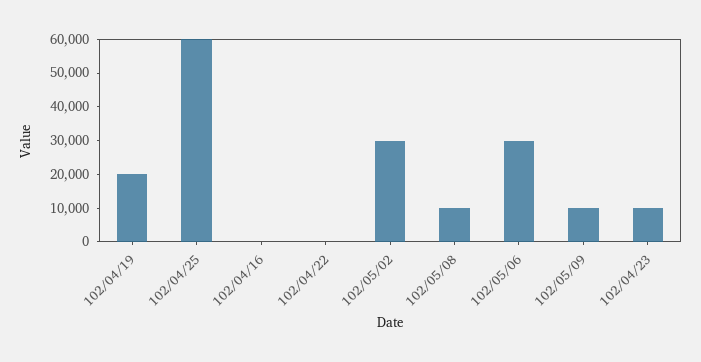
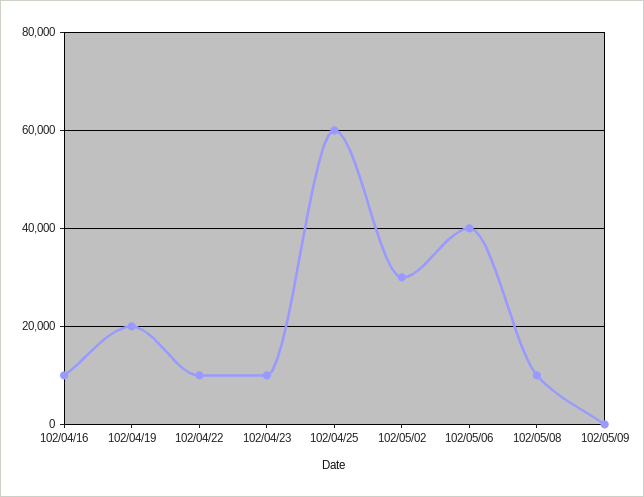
  {
    "102/04/19": 20000,
    "102/04/25": 60000,
-   "102/04/16": 0,
+   "102/04/16": 10000,
-   "102/04/22": 0,
+   "102/04/22": 10000,
    "102/05/02": 30000,
    "102/05/08": 10000,
-   "102/05/06": 30000,
+   "102/05/06": 40000,
-   "102/05/09": 10000,
+   "102/05/09": 0,
    "102/04/23": 10000
  }

